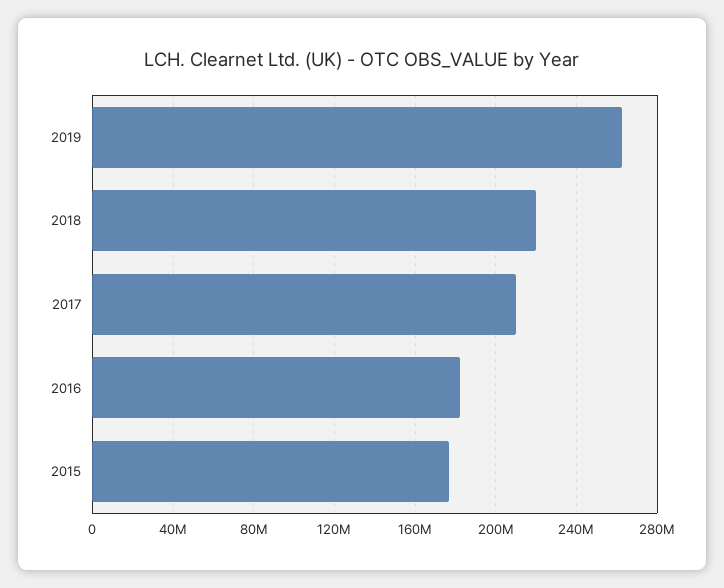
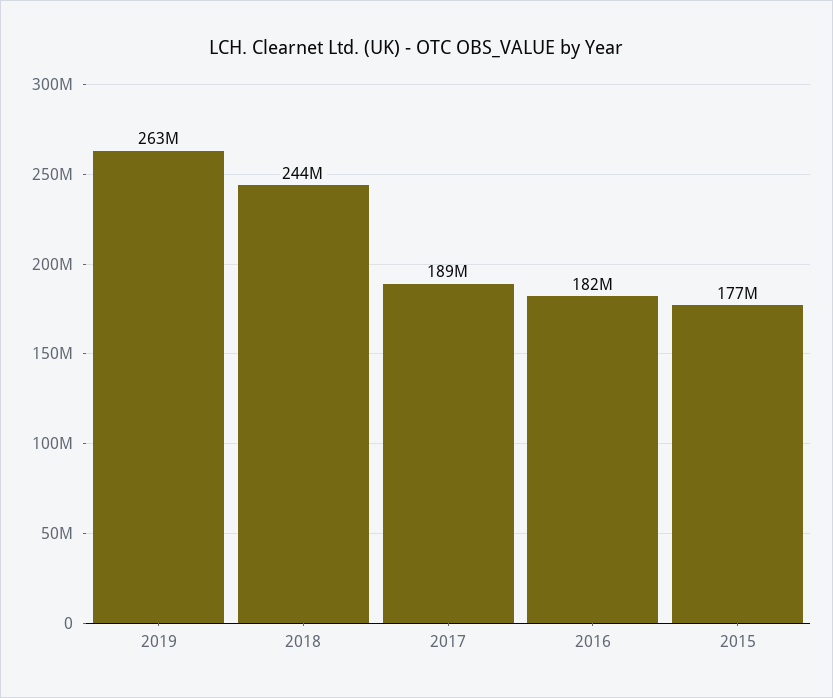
  {
    "2019": 263000000,
-   "2018": 220000000,
+   "2018": 244000000,
-   "2017": 210000000,
+   "2017": 189000000,
    "2016": 182000000,
    "2015": 177000000
  }

